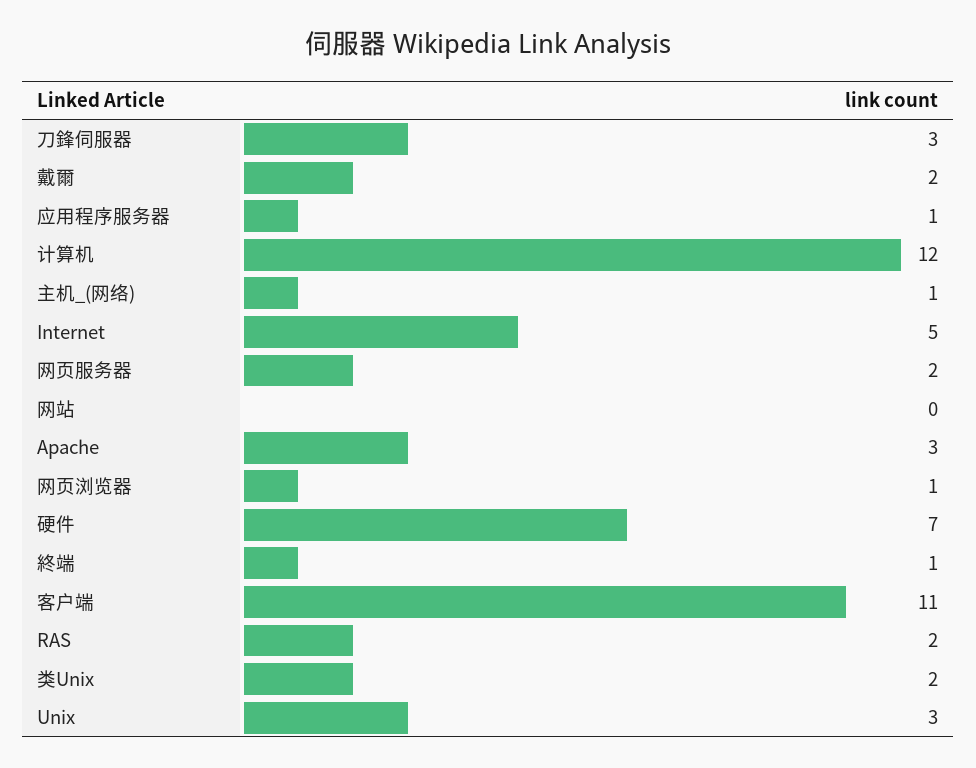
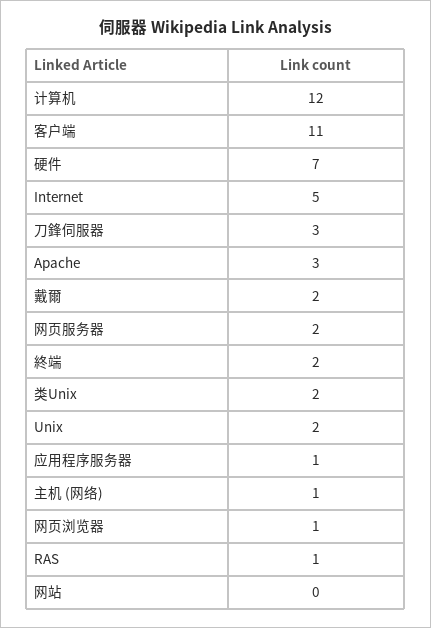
  {
    "刀鋒伺服器": 3,
    "戴爾": 2,
    "应用程序服务器": 1,
    "计算机": 12,
    "主机_(网络)": 1,
    "Internet": 5,
    "网页服务器": 2,
    "网站": 0,
    "Apache": 3,
    "网页浏览器": 1,
    "硬件": 7,
-   "終端": 1,
+   "終端": 2,
    "客户端": 11,
-   "RAS": 2,
+   "RAS": 1,
    "类Unix": 2,
-   "Unix": 3
+   "Unix": 2
  }

